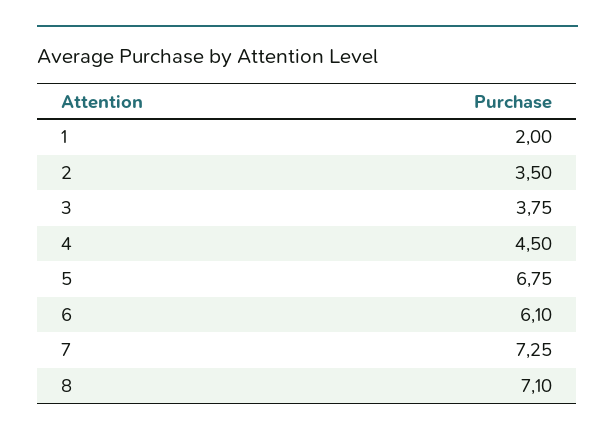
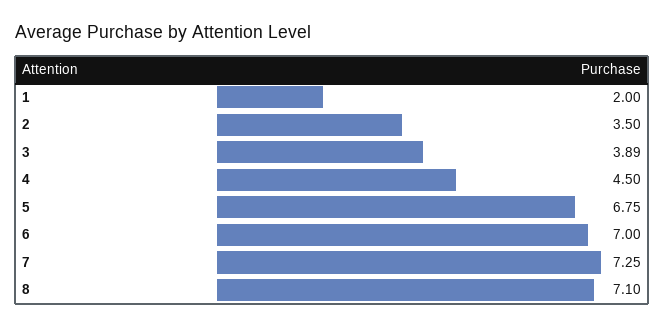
  {
    "1": 2,
    "2": 3.5,
-   "3": 3.75,
+   "3": 3.89,
    "4": 4.5,
    "5": 6.75,
-   "6": 6.1,
+   "6": 7,
    "7": 7.25,
    "8": 7.1
  }

